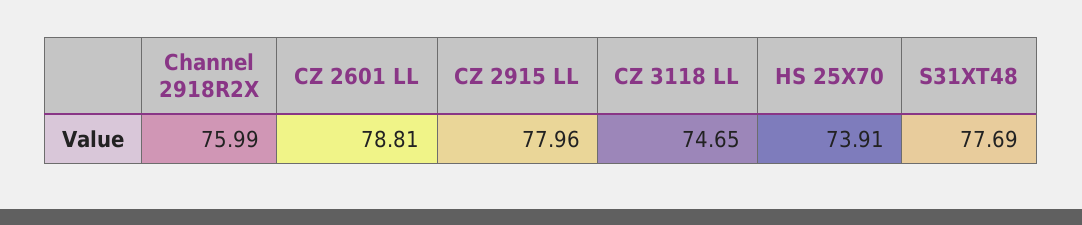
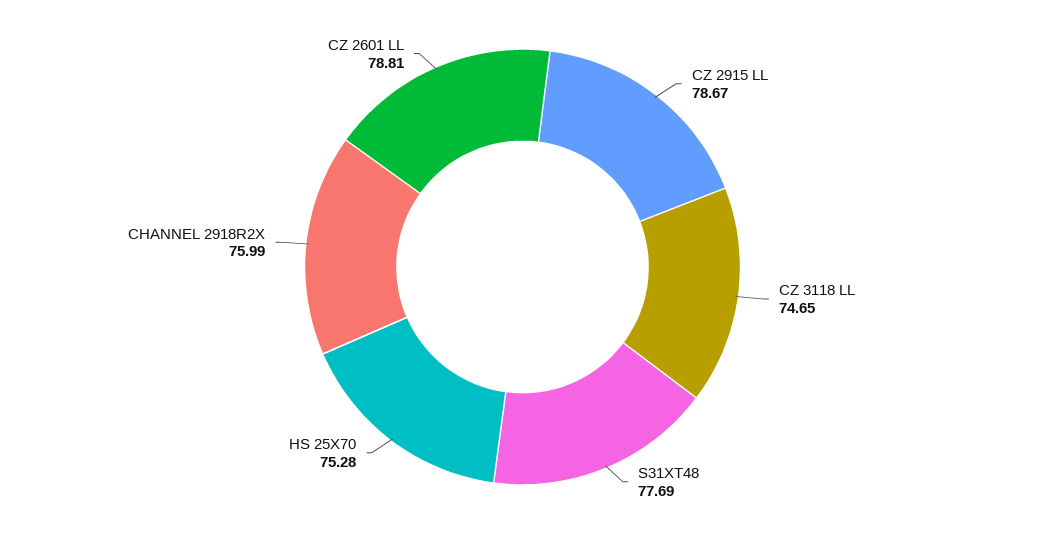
  {
    "Channel 2918R2X": 75.99,
    "CZ 2601 LL": 78.81,
-   "CZ 2915 LL": 77.96,
+   "CZ 2915 LL": 78.67,
    "CZ 3118 LL": 74.65,
-   "HS 25X70": 73.91,
+   "HS 25X70": 75.28,
    "S31XT48": 77.69
  }

